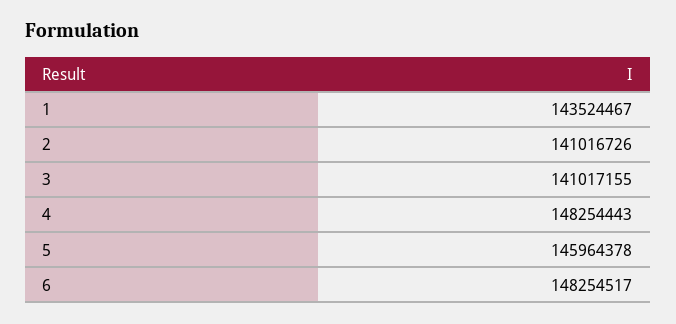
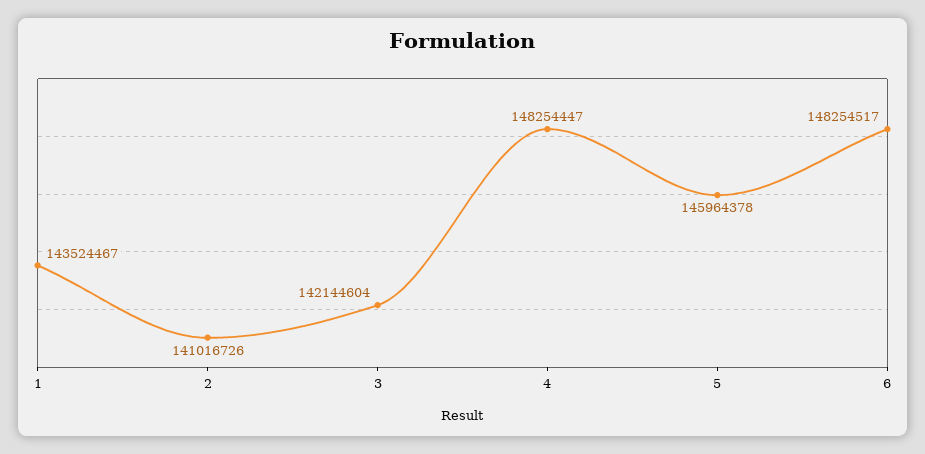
  {
    "1": 143524467,
    "2": 141016726,
-   "3": 141017155,
+   "3": 142144604,
-   "4": 148254443,
+   "4": 148254447,
    "5": 145964378,
    "6": 148254517
  }

